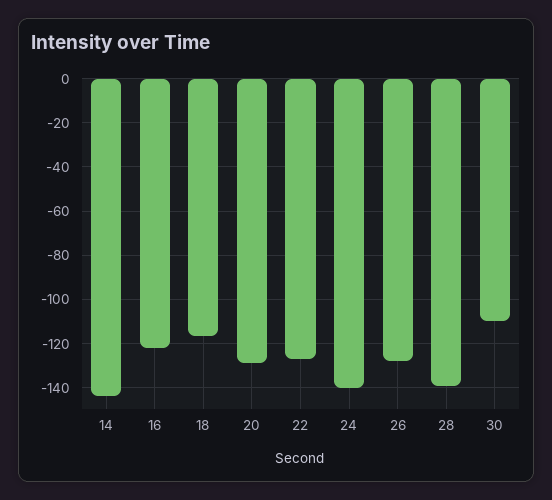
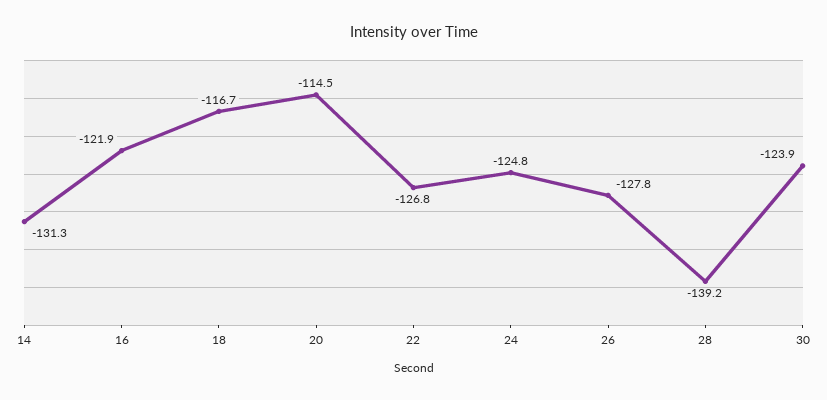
  {
-   "14": -145,
+   "14": -131.3,
    "16": -121.9,
    "18": -116.7,
-   "20": -130,
+   "20": -114.5,
    "22": -126.8,
-   "24": -140,
+   "24": -124.8,
    "26": -127.8,
    "28": -139.2,
-   "30": -110
+   "30": -123.9
  }

